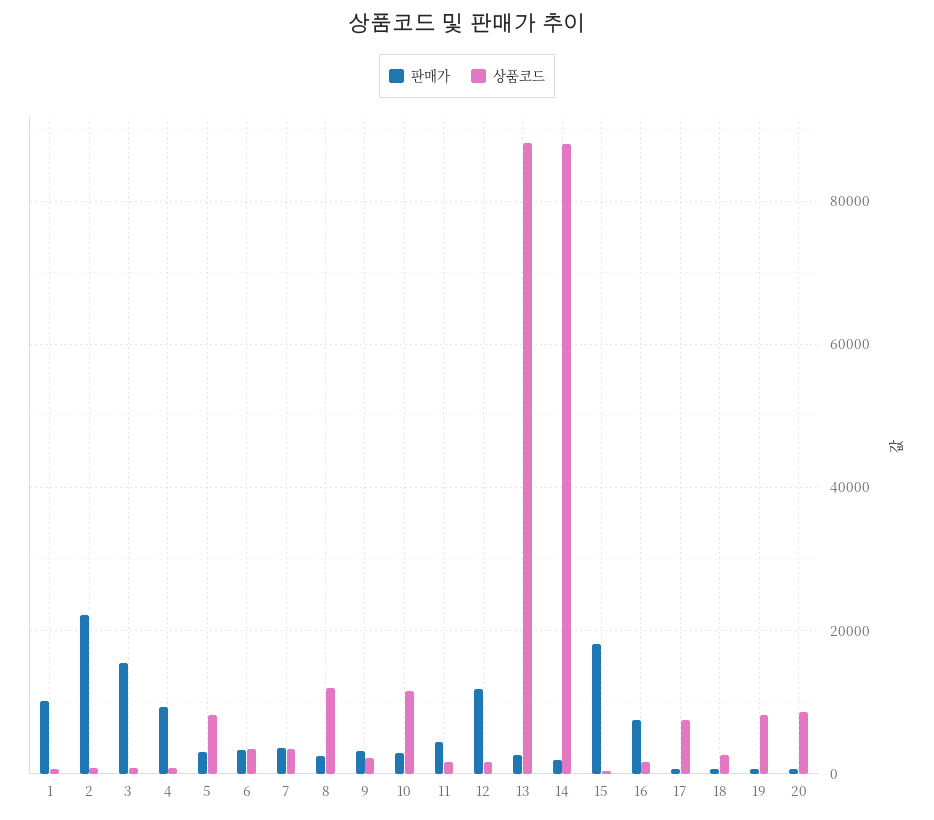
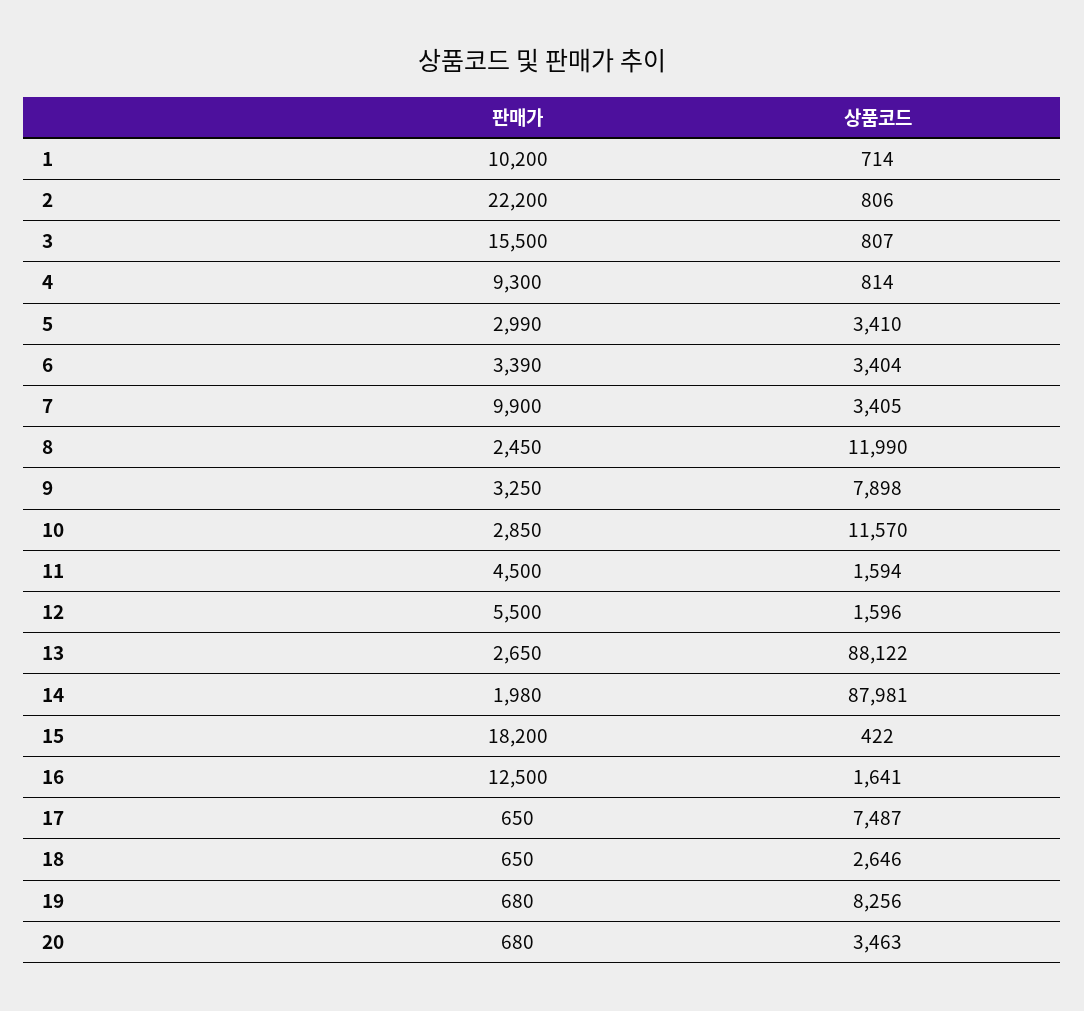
  {
    "판매가": {
      "1": 10200,
      "2": 22200,
      "3": 15500,
      "4": 9300,
      "5": 2990,
      "6": 3390,
-     "7": 4000,
+     "7": 9900,
      "8": 2450,
      "9": 3250,
      "10": 2850,
      "11": 4500,
-     "12": 12000,
+     "12": 5500,
      "13": 2650,
      "14": 1980,
      "15": 18200,
-     "16": 8000,
+     "16": 12500,
      "17": 650,
      "18": 650,
      "19": 680,
      "20": 680
    },
    "상품코드": {
      "1": 714,
      "2": 806,
      "3": 807,
      "4": 814,
-     "5": 8000,
+     "5": 3410,
      "6": 3404,
      "7": 3405,
      "8": 11990,
-     "9": 2000,
+     "9": 7898,
      "10": 11570,
      "11": 1594,
      "12": 1596,
      "13": 88122,
      "14": 87981,
      "15": 422,
      "16": 1641,
      "17": 7487,
      "18": 2646,
      "19": 8256,
-     "20": 8000
+     "20": 3463
    }
  }

